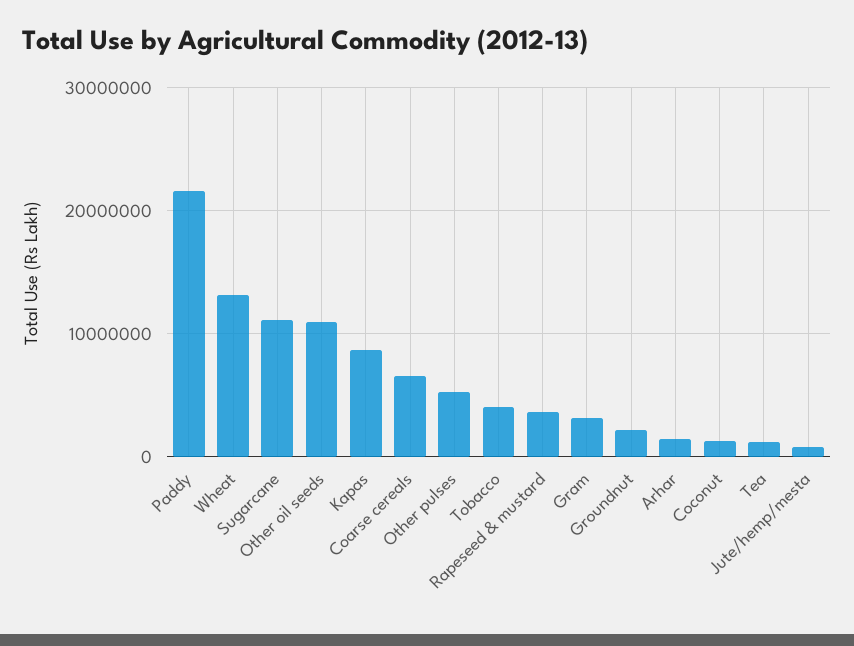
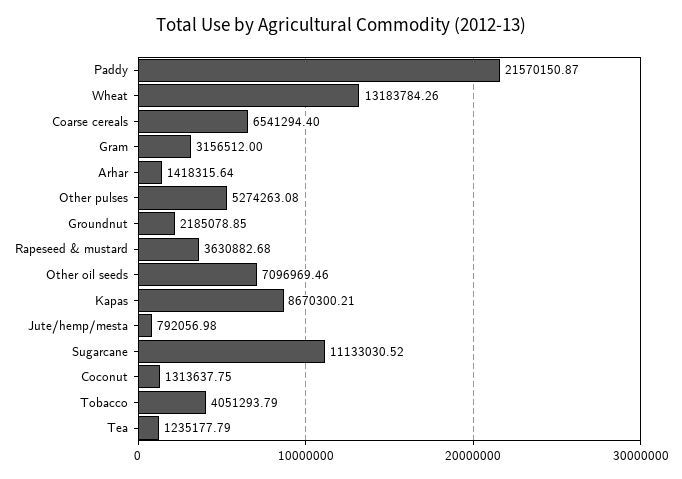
  {
    "Paddy": 21570150.87,
    "Wheat": 13183784.26,
    "Sugarcane": 11133030.52,
-   "Other oil seeds": 11000000,
+   "Other oil seeds": 7096969.46,
    "Kapas": 8670300.21,
    "Coarse cereals": 6541294.4,
    "Other pulses": 5274263.08,
    "Tobacco": 4051293.79,
    "Rapeseed & mustard": 3630882.68,
    "Gram": 3156512,
    "Groundnut": 2185078.85,
    "Arhar": 1418315.64,
    "Coconut": 1313637.75,
    "Tea": 1235177.79,
    "Jute/hemp/mesta": 792056.98
  }

